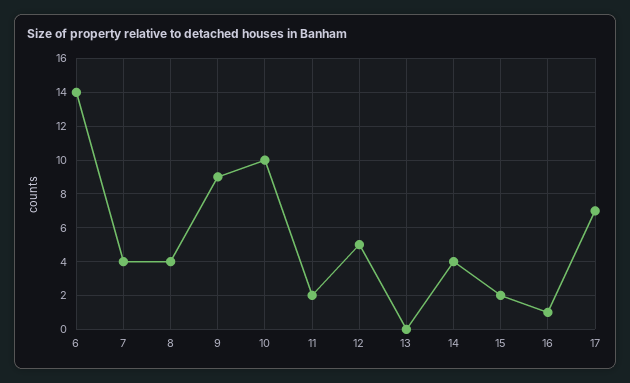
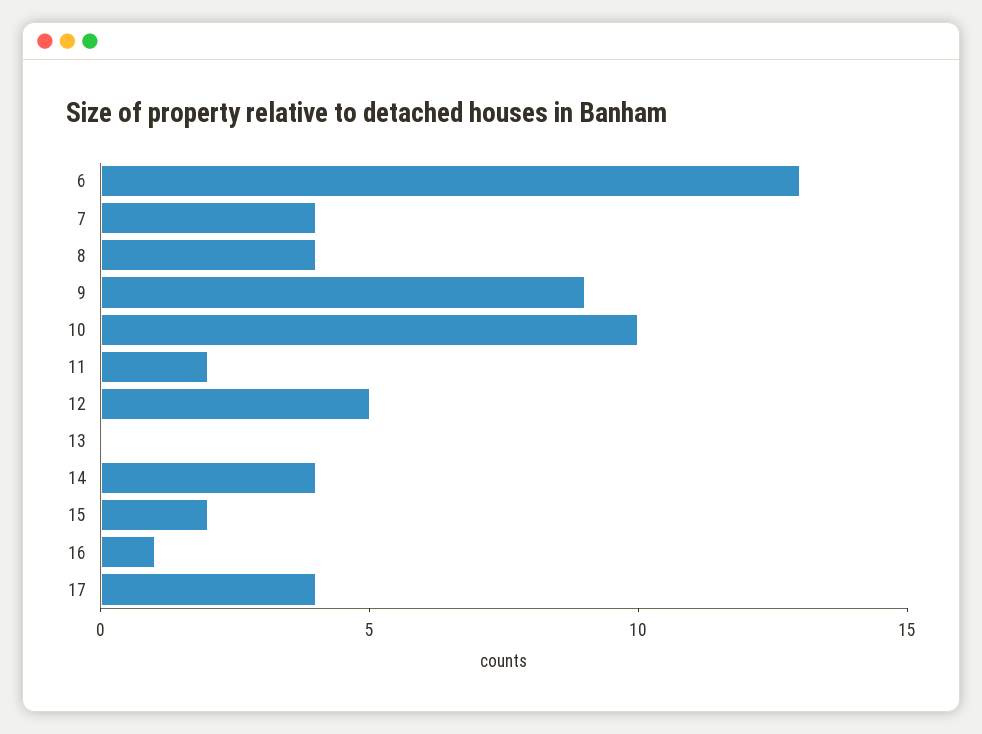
  {
-   "6": 14,
+   "6": 13,
    "7": 4,
    "8": 4,
    "9": 9,
    "10": 10,
    "11": 2,
    "12": 5,
    "13": 0,
    "14": 4,
    "15": 2,
    "16": 1,
-   "17": 7
+   "17": 4
  }

